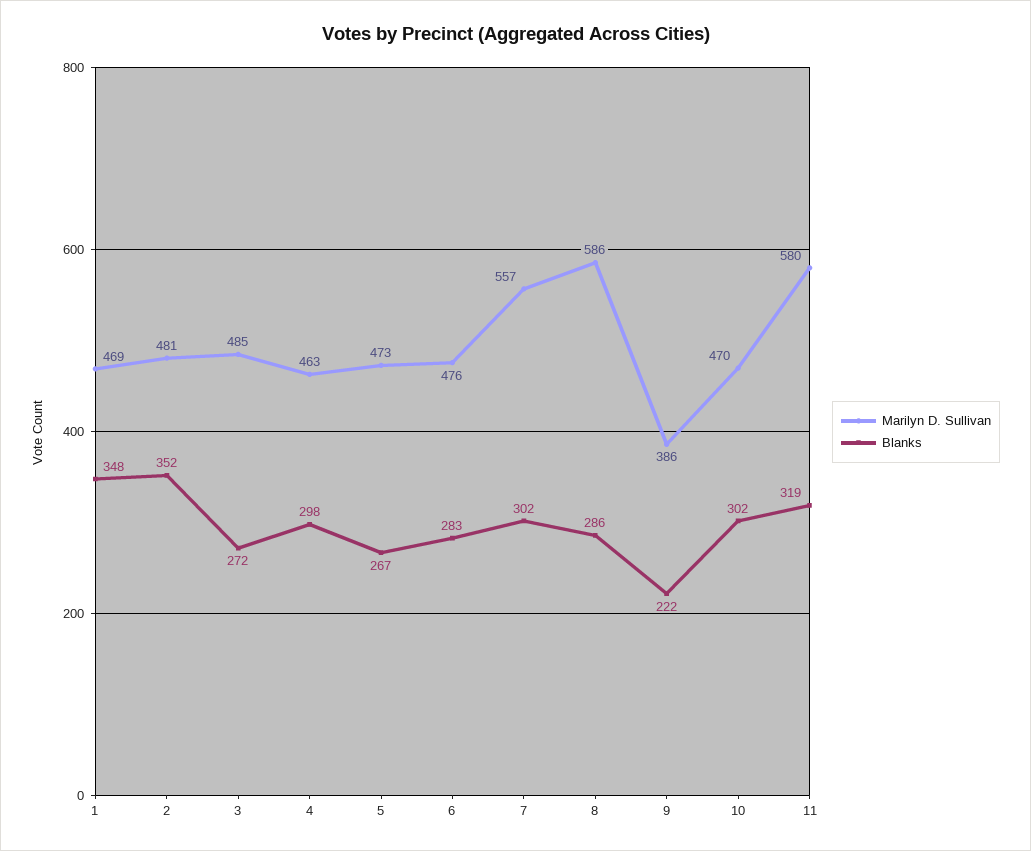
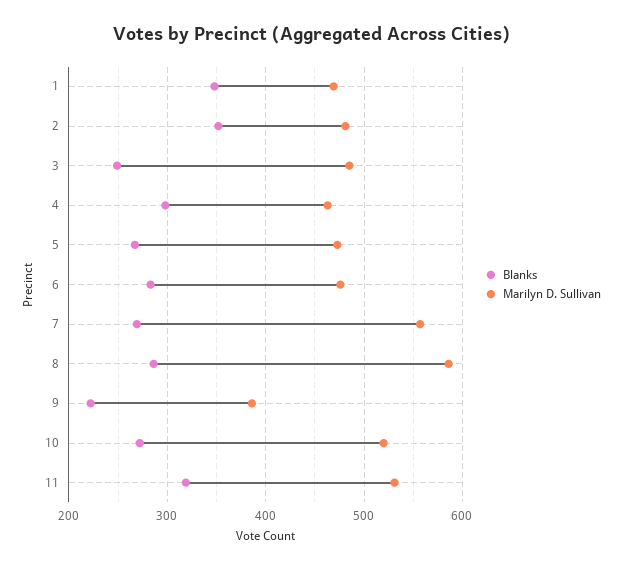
  {
    "Marilyn D. Sullivan": {
      "1": 469,
      "2": 481,
      "3": 485,
      "4": 463,
      "5": 473,
      "6": 476,
      "7": 557,
      "8": 586,
      "9": 386,
-     "10": 470,
+     "10": 520,
-     "11": 580
+     "11": 530
    },
    "Blanks": {
      "1": 348,
      "2": 352,
-     "3": 272,
+     "3": 250,
      "4": 298,
      "5": 267,
      "6": 283,
-     "7": 302,
+     "7": 270,
      "8": 286,
      "9": 222,
-     "10": 302,
+     "10": 270,
      "11": 319
    }
  }

